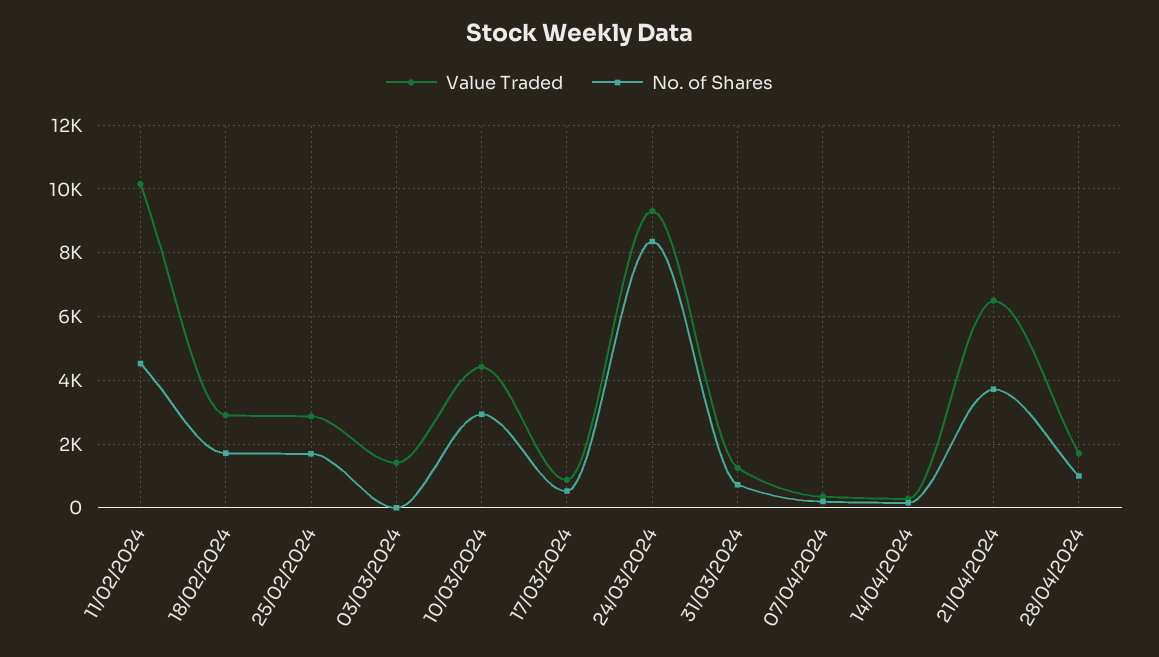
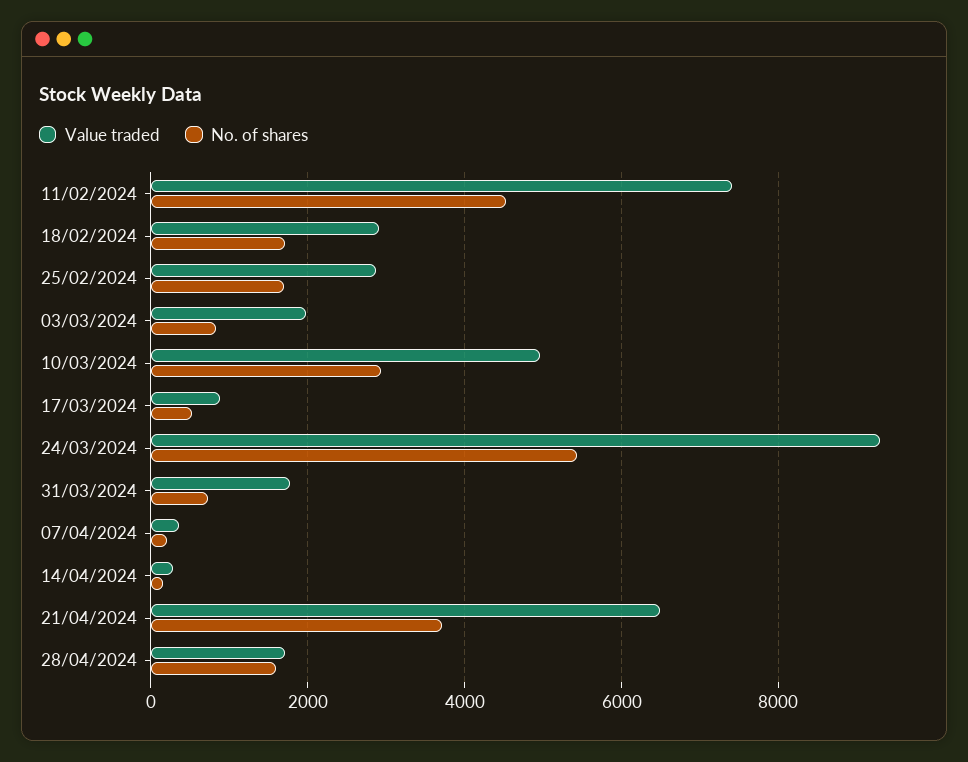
  {
    "Value Traded": {
-     "11/02/2024": 10200,
+     "11/02/2024": 7400,
      "18/02/2024": 3000,
      "25/02/2024": 2800,
-     "03/03/2024": 1400,
+     "03/03/2024": 2000,
-     "10/03/2024": 4400,
+     "10/03/2024": 5000,
      "17/03/2024": 800,
      "24/03/2024": 9200,
-     "31/03/2024": 1200,
+     "31/03/2024": 1800,
      "07/04/2024": 400,
      "14/04/2024": 200,
      "21/04/2024": 6400,
      "28/04/2024": 1800
    },
    "No. of Shares": {
      "11/02/2024": 4600,
      "18/02/2024": 1800,
      "25/02/2024": 1600,
-     "03/03/2024": 0,
+     "03/03/2024": 800,
      "10/03/2024": 3000,
      "17/03/2024": 600,
-     "24/03/2024": 8400,
+     "24/03/2024": 5400,
      "31/03/2024": 800,
      "07/04/2024": 200,
      "14/04/2024": 200,
      "21/04/2024": 3800,
-     "28/04/2024": 1000
+     "28/04/2024": 1600
    }
  }

